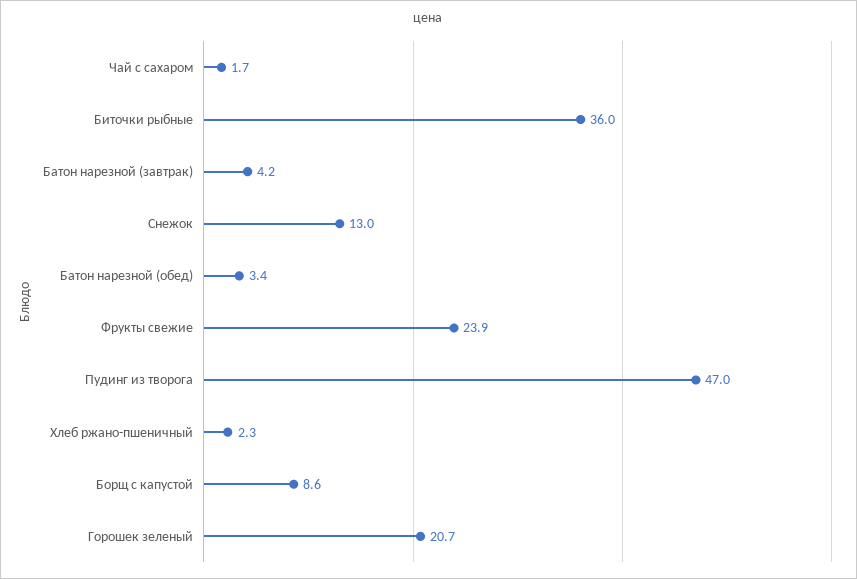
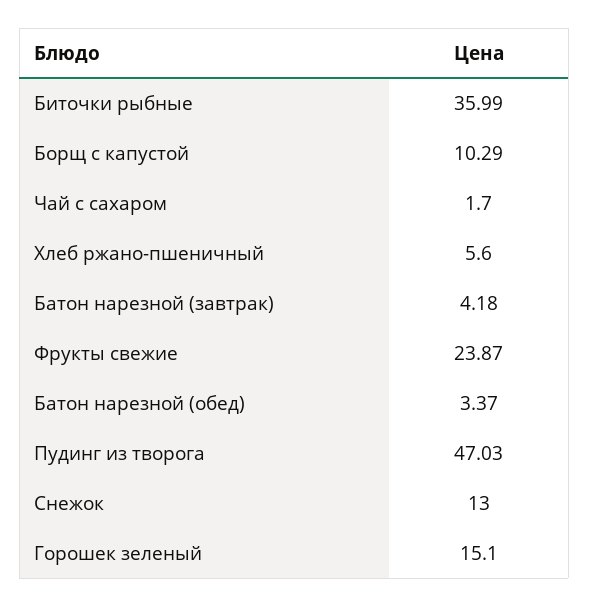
  {
    "Чай с сахаром": 1.7,
    "Биточки рыбные": 35.99,
    "Батон нарезной (завтрак)": 4.18,
    "Снежок": 13,
    "Батон нарезной (обед)": 3.37,
    "Фрукты свежие": 23.87,
    "Пудинг из творога": 47.03,
-   "Хлеб ржано-пшеничный": 2.3,
+   "Хлеб ржано-пшеничный": 5.6,
-   "Борщ с капустой": 8.6,
+   "Борщ с капустой": 10.29,
-   "Горошек зеленый": 20.7
+   "Горошек зеленый": 15.1
  }

